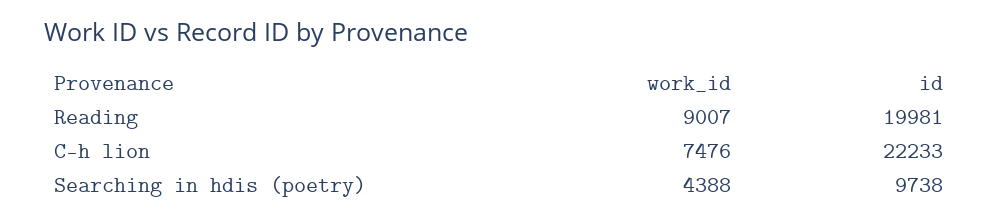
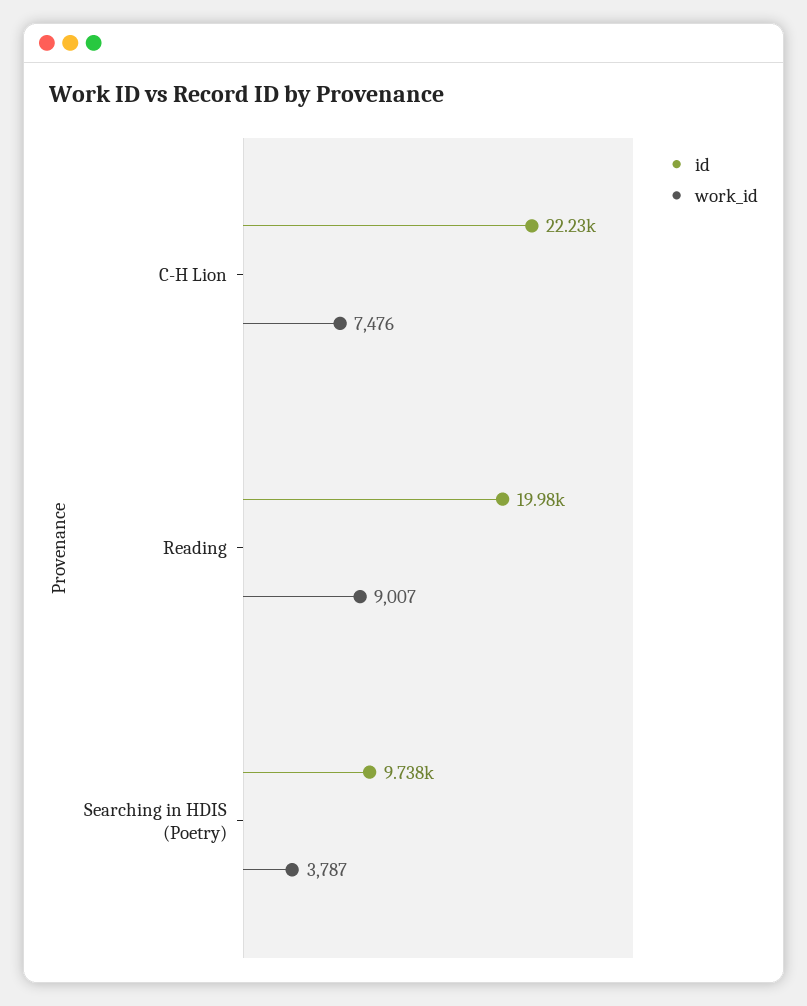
  {
    "work_id": {
      "Reading": 9007,
      "C-h lion": 7476,
-     "Searching in hdis (poetry)": 4388
+     "Searching in hdis (poetry)": 3787
    },
    "id": {
      "Reading": 19981,
      "C-h lion": 22233,
      "Searching in hdis (poetry)": 9738
    }
  }

